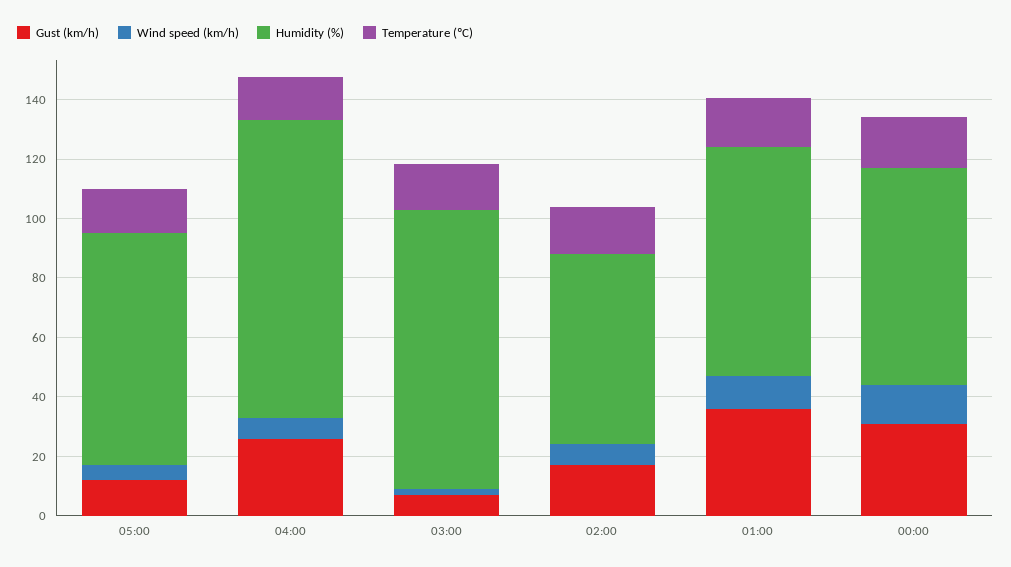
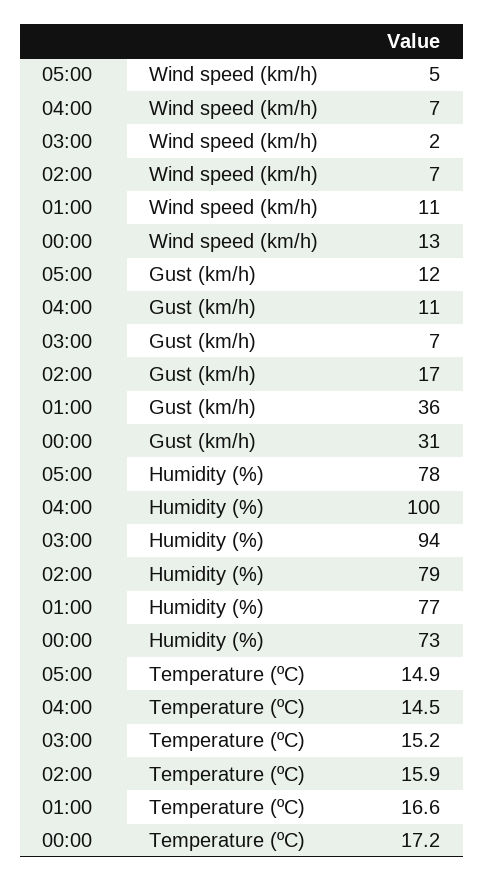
  {
    "Gust (km/h)": {
      "05:00": 12,
-     "04:00": 25,
+     "04:00": 11,
      "03:00": 7,
      "02:00": 17,
      "01:00": 36,
      "00:00": 31
    },
    "Wind speed (km/h)": {
      "05:00": 5,
      "04:00": 7,
      "03:00": 2,
      "02:00": 7,
      "01:00": 11,
      "00:00": 13
    },
    "Humidity (%)": {
      "05:00": 78,
      "04:00": 100,
      "03:00": 94,
-     "02:00": 65,
+     "02:00": 79,
      "01:00": 77,
      "00:00": 73
    },
    "Temperature (ºC)": {
      "05:00": 14.9,
      "04:00": 14.5,
      "03:00": 15.2,
      "02:00": 15.9,
      "01:00": 16.6,
      "00:00": 17.2
    }
  }

